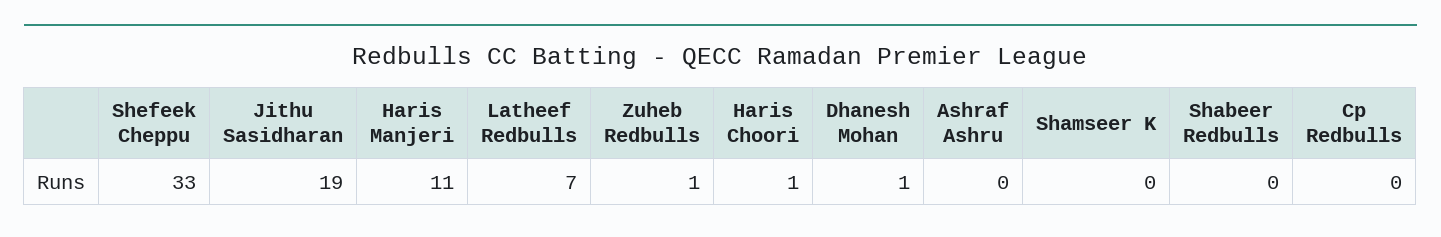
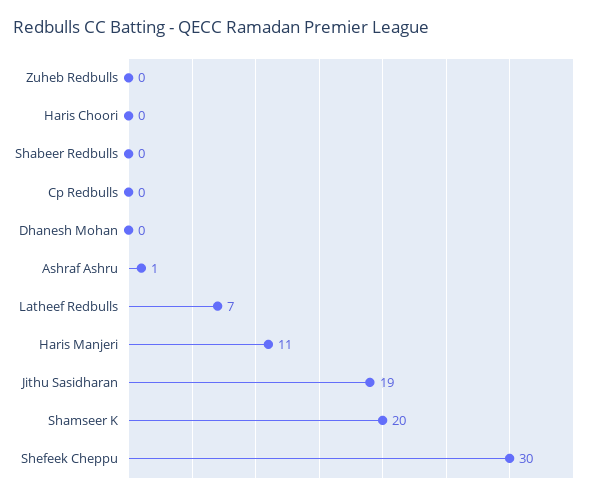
  {
-   "Shefeek Cheppu": 33,
+   "Shefeek Cheppu": 30,
    "Jithu Sasidharan": 19,
    "Haris Manjeri": 11,
    "Latheef Redbulls": 7,
-   "Zuheb Redbulls": 1,
+   "Zuheb Redbulls": 0,
-   "Haris Choori": 1,
+   "Haris Choori": 0,
-   "Dhanesh Mohan": 1,
+   "Dhanesh Mohan": 0,
-   "Ashraf Ashru": 0,
+   "Ashraf Ashru": 1,
-   "Shamseer K": 0,
+   "Shamseer K": 20,
    "Shabeer Redbulls": 0,
    "Cp Redbulls": 0
  }

